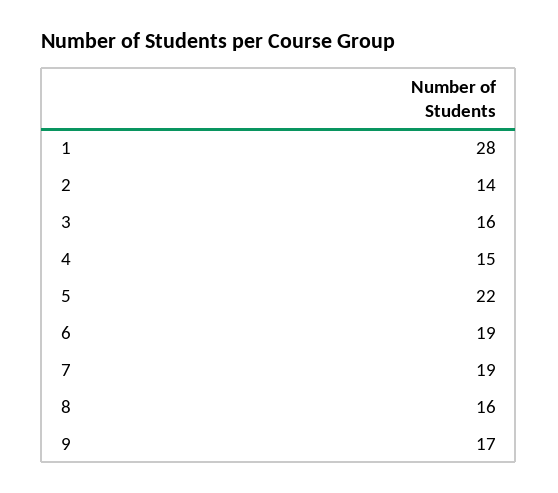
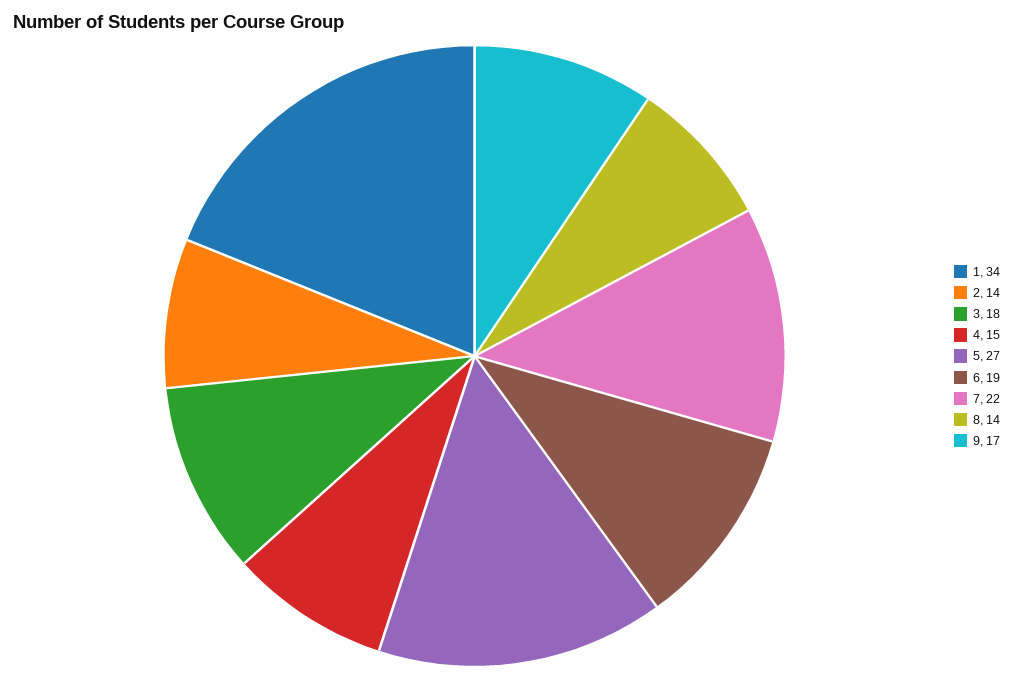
  {
-   "1": 28,
+   "1": 34,
    "2": 14,
-   "3": 16,
+   "3": 18,
    "4": 15,
-   "5": 22,
+   "5": 27,
    "6": 19,
-   "7": 19,
+   "7": 22,
-   "8": 16,
+   "8": 14,
    "9": 17
  }

